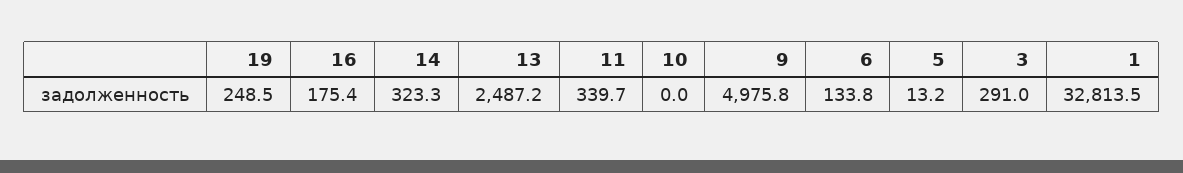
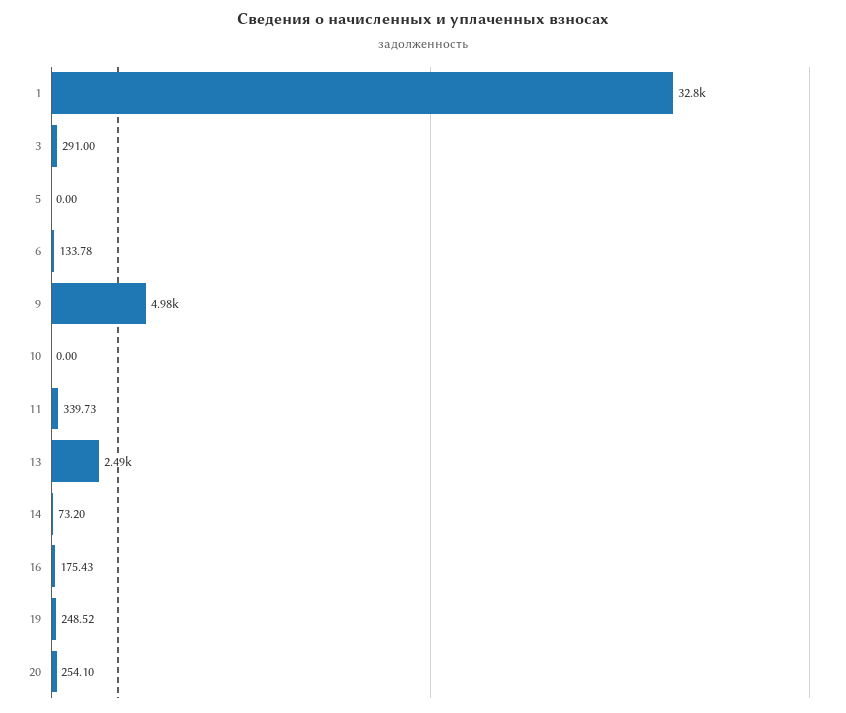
  {
    "19": 248.52,
    "16": 175.43,
-   "14": 323.3,
+   "14": 73.2,
    "13": 2487.2,
    "11": 339.73,
    "10": 0,
    "9": 4975.8,
    "6": 133.78,
-   "5": 13.2,
+   "5": 0,
    "3": 291,
-   "1": 32813.5
+   "1": 32813.5,
+   "20": 254.1
  }

